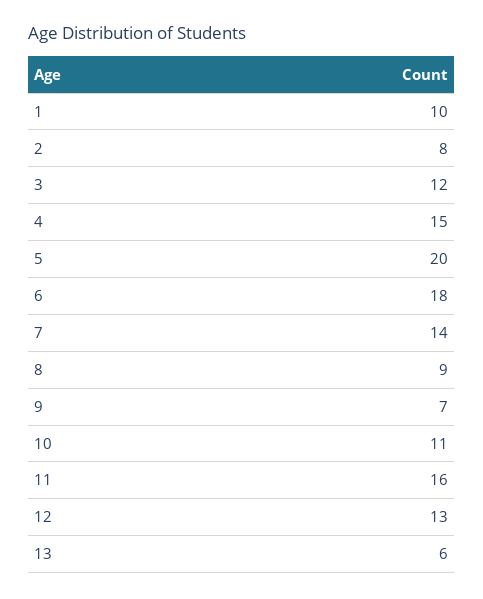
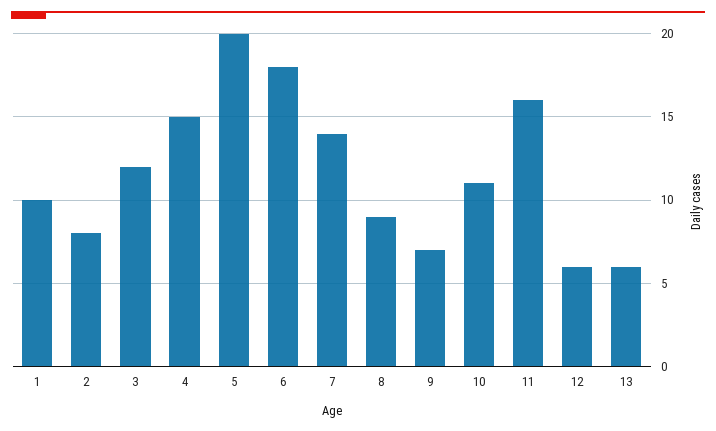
  {
    "1": 10,
    "2": 8,
    "3": 12,
    "4": 15,
    "5": 20,
    "6": 18,
    "7": 14,
    "8": 9,
    "9": 7,
    "10": 11,
    "11": 16,
-   "12": 13,
+   "12": 6,
    "13": 6
  }

